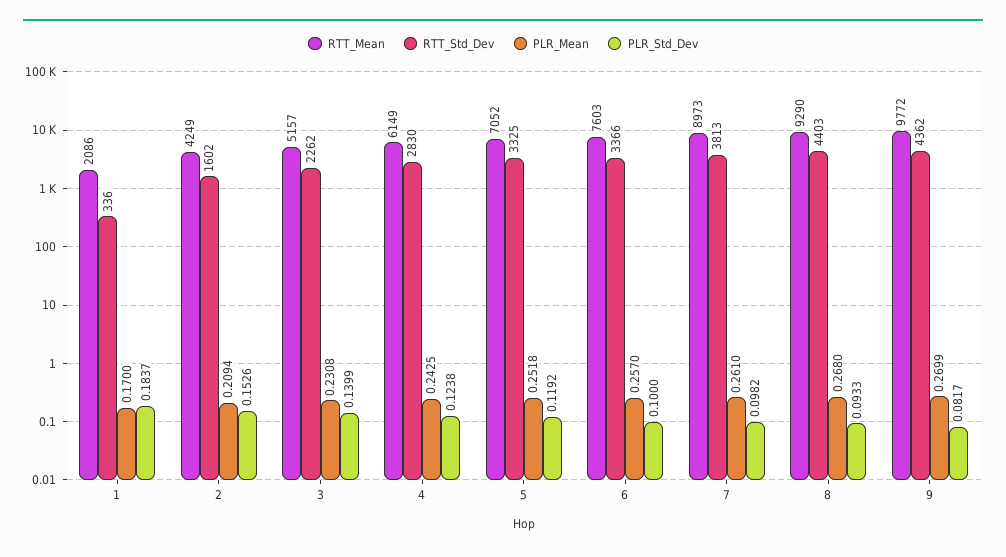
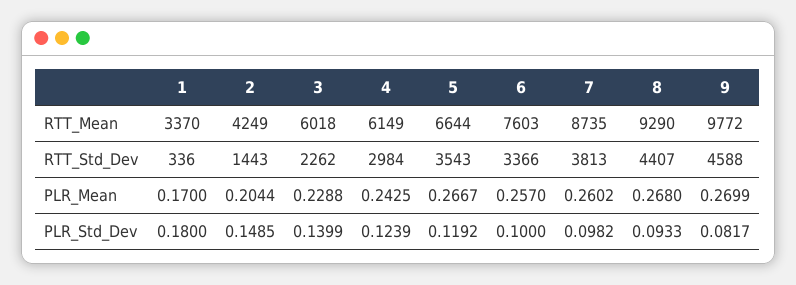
  {
    "RTT_Mean": {
-     "1": 2086,
+     "1": 3370,
      "2": 4249,
-     "3": 5157,
+     "3": 6018,
      "4": 6149,
-     "5": 7052,
+     "5": 6644,
      "6": 7603,
-     "7": 8973,
+     "7": 8735,
      "8": 9290,
      "9": 9772
    },
    "RTT_Std_Dev": {
      "1": 336,
-     "2": 1602,
+     "2": 1443,
      "3": 2262,
-     "4": 2830,
+     "4": 2984,
-     "5": 3325,
+     "5": 3543,
      "6": 3366,
      "7": 3813,
-     "8": 4403,
+     "8": 4407,
-     "9": 4362
+     "9": 4588
    },
    "PLR_Mean": {
      "1": 0.17,
-     "2": 0.2094,
+     "2": 0.2044,
-     "3": 0.2308,
+     "3": 0.2288,
      "4": 0.2425,
-     "5": 0.2518,
+     "5": 0.2667,
      "6": 0.257,
-     "7": 0.261,
+     "7": 0.2602,
      "8": 0.268,
      "9": 0.2699
    },
    "PLR_Std_Dev": {
-     "1": 0.1837,
+     "1": 0.18,
-     "2": 0.1526,
+     "2": 0.1485,
      "3": 0.1399,
-     "4": 0.1238,
+     "4": 0.1239,
      "5": 0.1192,
      "6": 0.1,
      "7": 0.0982,
      "8": 0.0933,
      "9": 0.0817
    }
  }

